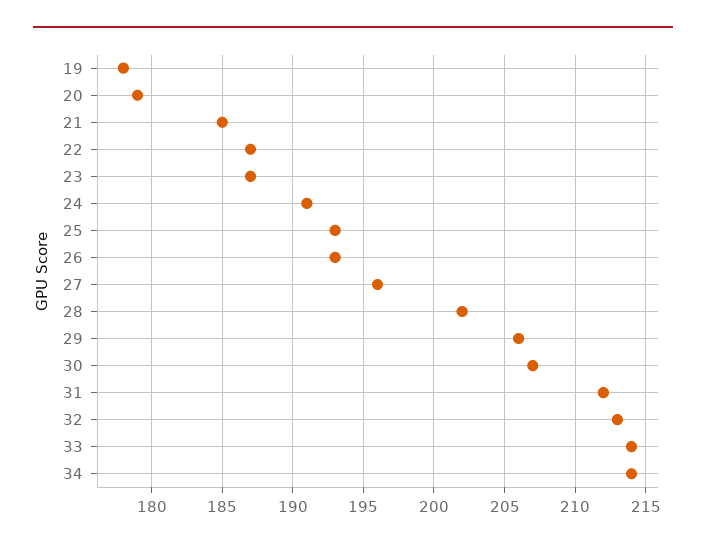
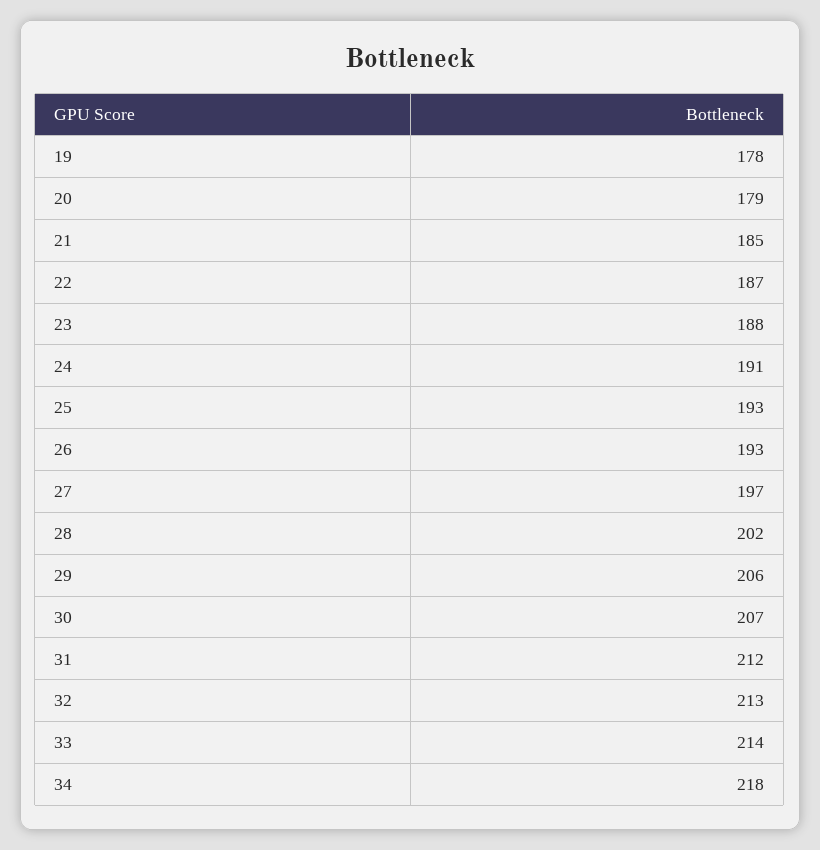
  {
    "19": 178,
    "20": 179,
    "21": 185,
    "22": 187,
-   "23": 187,
+   "23": 188,
    "24": 191,
    "25": 193,
    "26": 193,
-   "27": 196,
+   "27": 197,
    "28": 202,
    "29": 206,
    "30": 207,
    "31": 212,
    "32": 213,
    "33": 214,
-   "34": 214
+   "34": 218
  }

